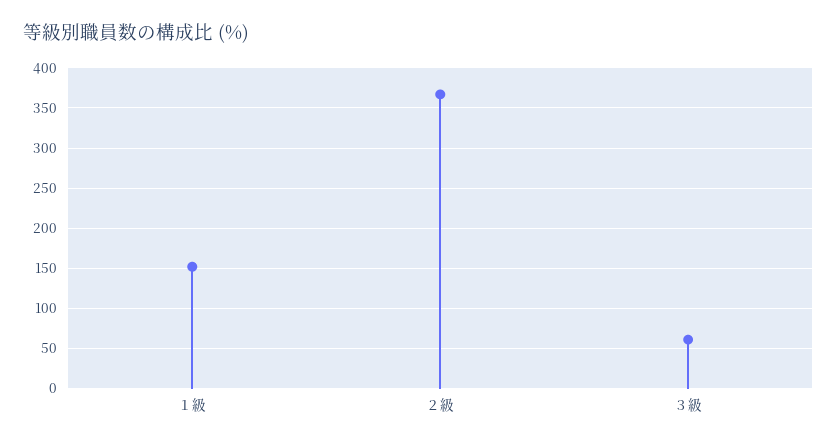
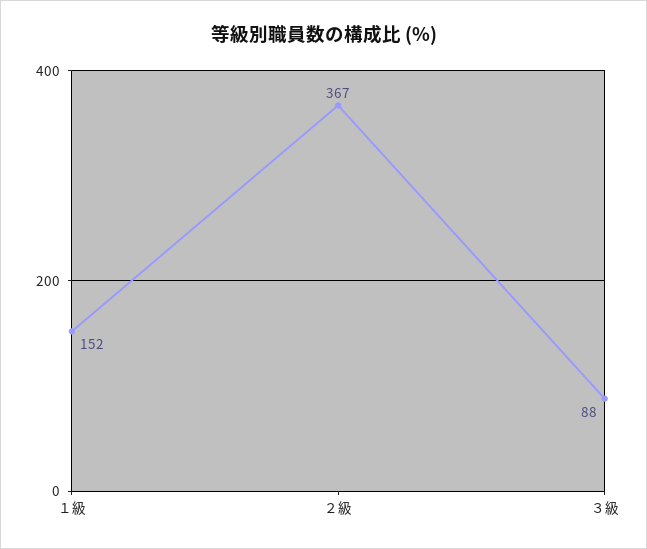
  {
    "１級": 152,
    "２級": 367,
-   "３級": 60
+   "３級": 88
  }

